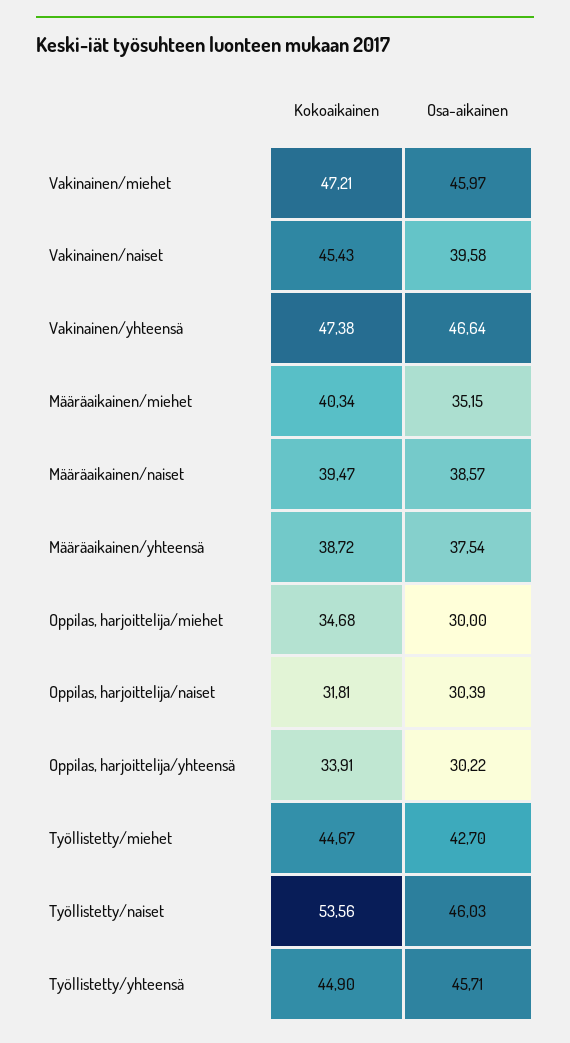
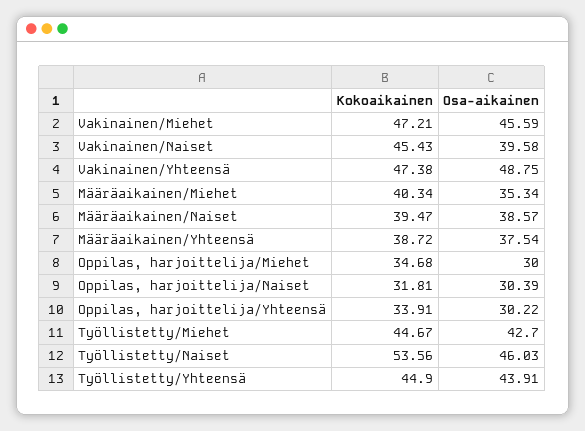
  {
    "Kokoaikainen": {
      "Vakinainen/miehet": 47.21,
      "Vakinainen/naiset": 45.43,
      "Vakinainen/yhteensä": 47.38,
      "Määräaikainen/miehet": 40.34,
      "Määräaikainen/naiset": 39.47,
      "Määräaikainen/yhteensä": 38.72,
      "Oppilas, harjoittelija/miehet": 34.68,
      "Oppilas, harjoittelija/naiset": 31.81,
      "Oppilas, harjoittelija/yhteensä": 33.91,
      "Työllistetty/miehet": 44.67,
      "Työllistetty/naiset": 53.56,
      "Työllistetty/yhteensä": 44.9
    },
    "Osa-aikainen": {
-     "Vakinainen/miehet": 45.97,
+     "Vakinainen/miehet": 45.59,
      "Vakinainen/naiset": 39.58,
-     "Vakinainen/yhteensä": 46.64,
+     "Vakinainen/yhteensä": 48.75,
-     "Määräaikainen/miehet": 35.15,
+     "Määräaikainen/miehet": 35.34,
      "Määräaikainen/naiset": 38.57,
      "Määräaikainen/yhteensä": 37.54,
      "Oppilas, harjoittelija/miehet": 30,
      "Oppilas, harjoittelija/naiset": 30.39,
      "Oppilas, harjoittelija/yhteensä": 30.22,
      "Työllistetty/miehet": 42.7,
      "Työllistetty/naiset": 46.03,
-     "Työllistetty/yhteensä": 45.71
+     "Työllistetty/yhteensä": 43.91
    }
  }

